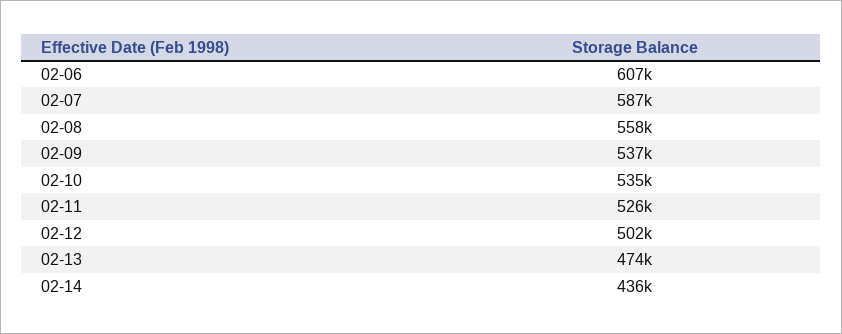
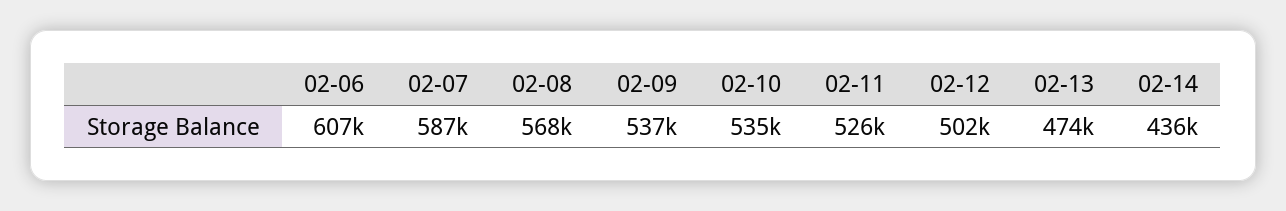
  {
    "02-06": 607000,
    "02-07": 587000,
-   "02-08": 558000,
+   "02-08": 568000,
    "02-09": 537000,
    "02-10": 535000,
    "02-11": 526000,
    "02-12": 502000,
    "02-13": 474000,
    "02-14": 436000
  }

